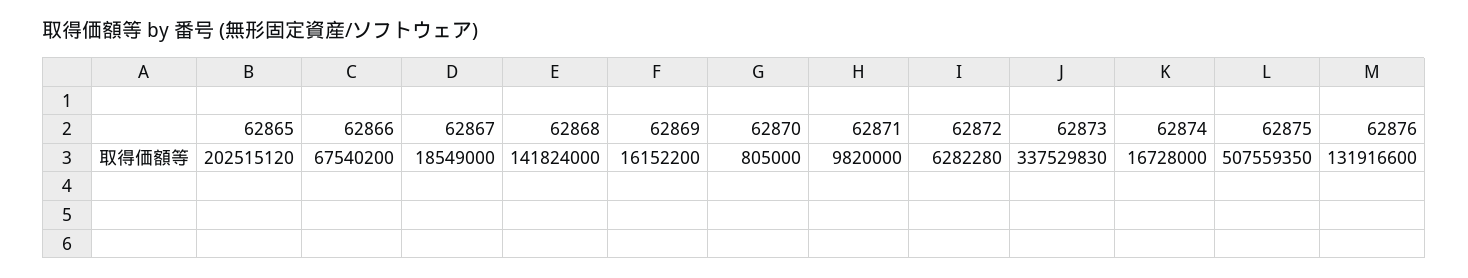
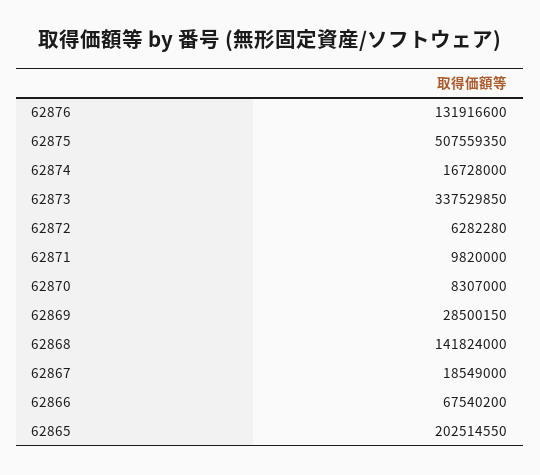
  {
-   "62865": 202515120,
+   "62865": 202514550,
    "62866": 67540200,
    "62867": 18549000,
    "62868": 141824000,
-   "62869": 16152200,
+   "62869": 28500150,
-   "62870": 805000,
+   "62870": 8307000,
    "62871": 9820000,
    "62872": 6282280,
-   "62873": 337529830,
+   "62873": 337529850,
    "62874": 16728000,
    "62875": 507559350,
    "62876": 131916600
  }

